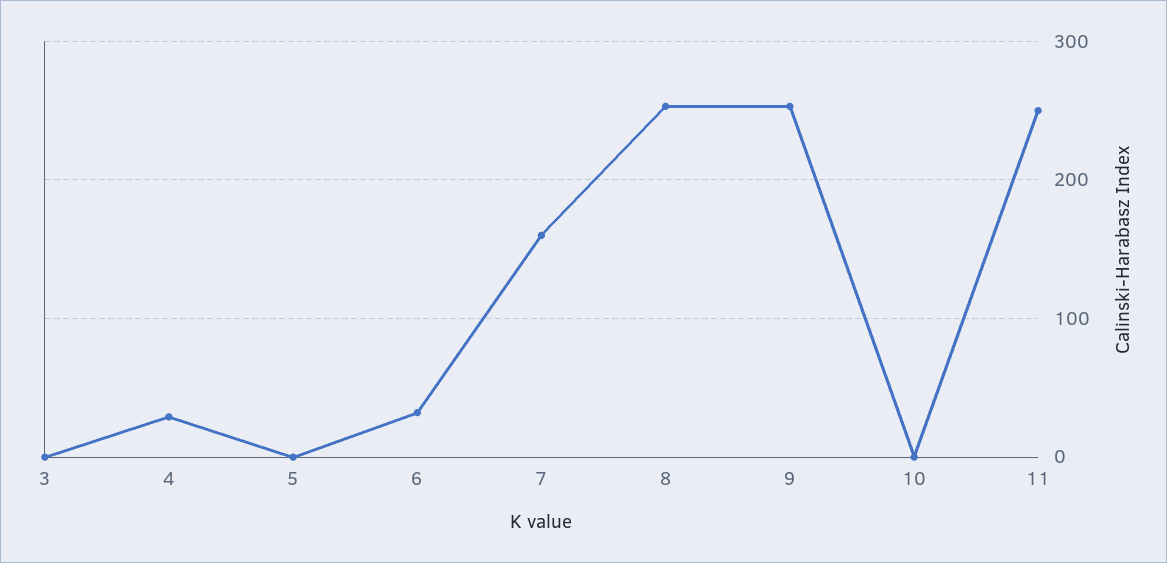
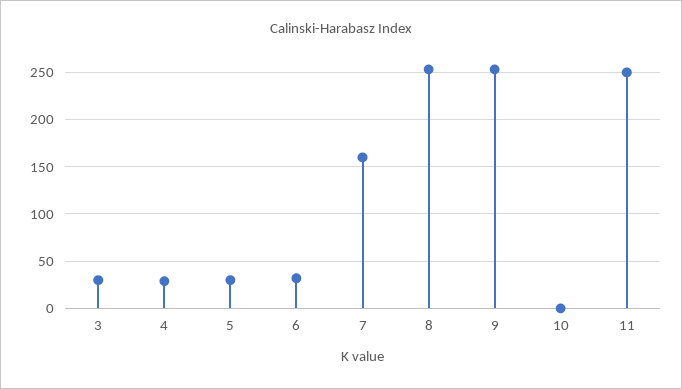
  {
-   "3": 0,
+   "3": 30,
    "4": 30,
-   "5": 0,
+   "5": 30,
    "6": 30,
    "7": 160,
    "8": 250,
    "9": 250,
    "10": 0,
    "11": 250
  }

